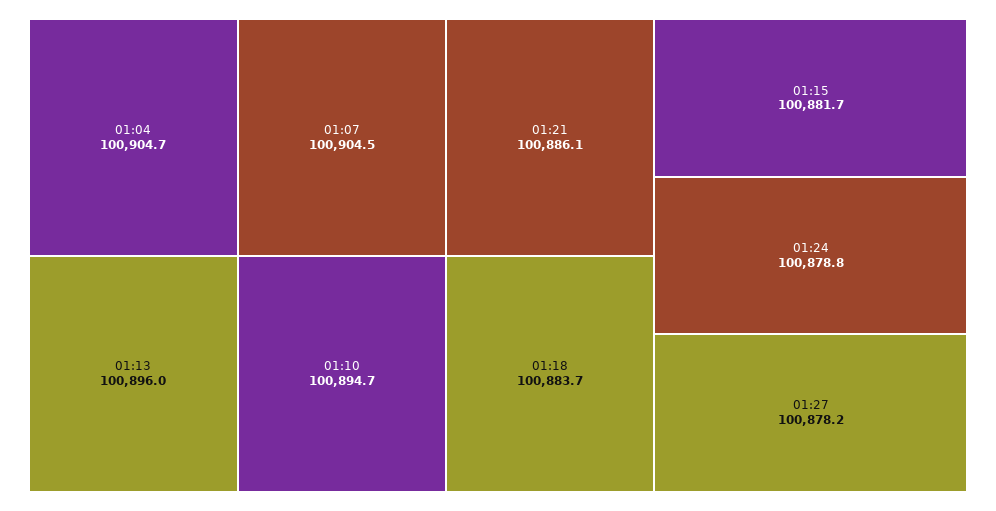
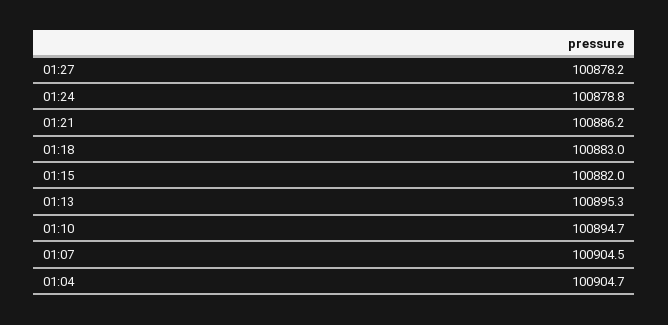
  {
    "01:04": 100904.7,
    "01:07": 100904.5,
-   "01:13": 100896,
+   "01:13": 100895.3,
    "01:10": 100894.7,
-   "01:21": 100886.1,
+   "01:21": 100886.2,
-   "01:18": 100883.7,
+   "01:18": 100883,
-   "01:15": 100881.7,
+   "01:15": 100882,
    "01:24": 100878.8,
    "01:27": 100878.2
  }

